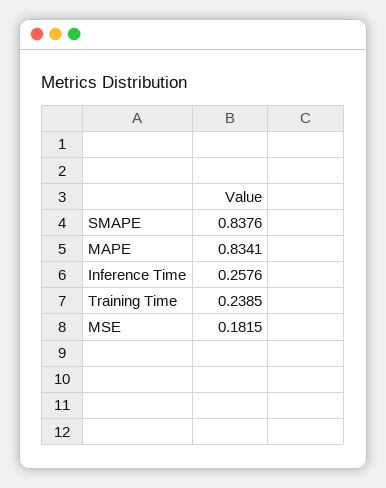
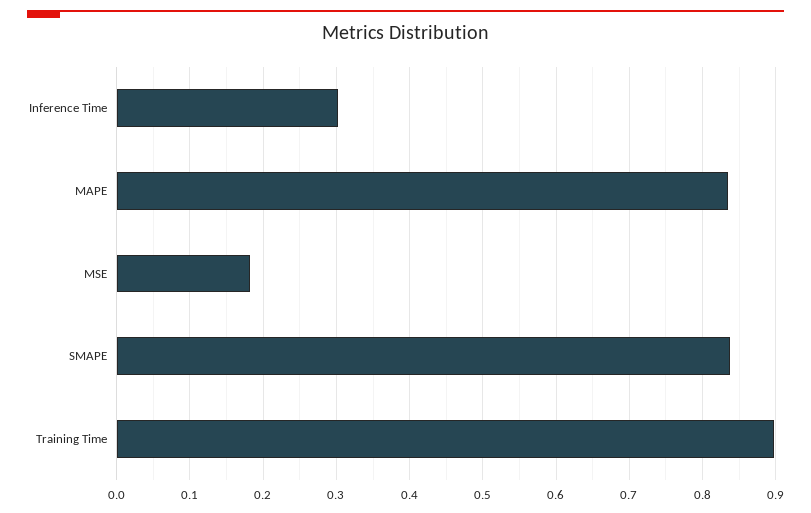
  {
    "SMAPE": 0.8376,
    "MAPE": 0.8341,
-   "Inference Time": 0.2576,
+   "Inference Time": 0.3,
-   "Training Time": 0.2385,
+   "Training Time": 0.9,
    "MSE": 0.1815
  }

